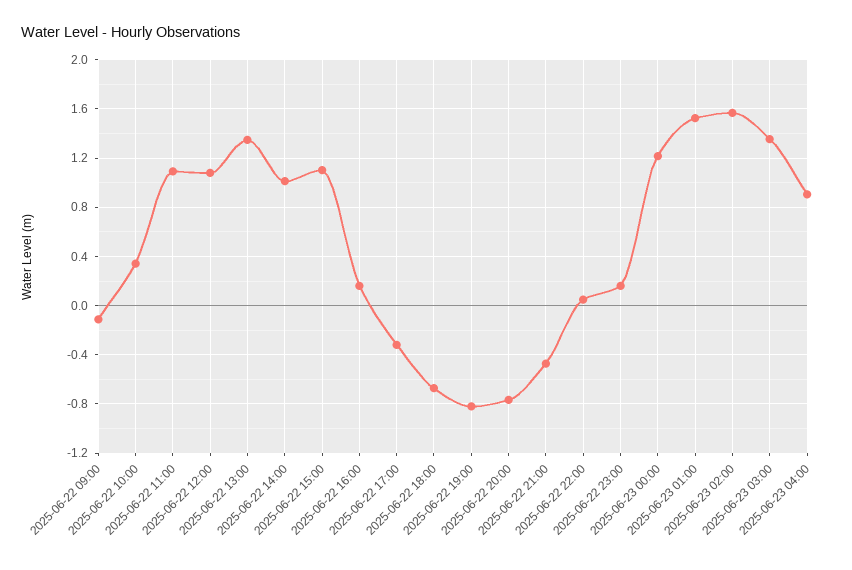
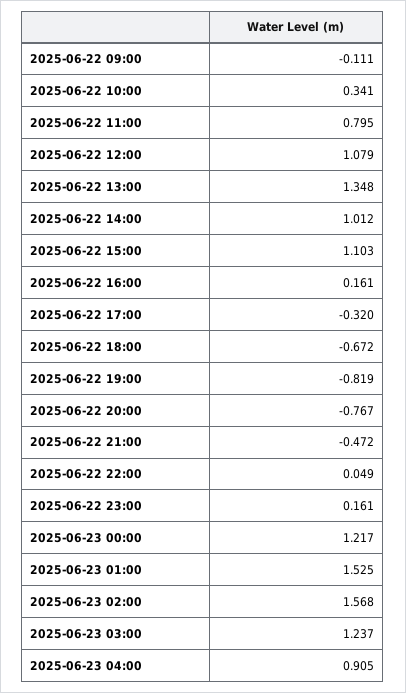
  {
    "2025-06-22 09:00": -0.111,
    "2025-06-22 10:00": 0.341,
-   "2025-06-22 11:00": 1.1,
+   "2025-06-22 11:00": 0.795,
    "2025-06-22 12:00": 1.079,
    "2025-06-22 13:00": 1.348,
    "2025-06-22 14:00": 1.012,
    "2025-06-22 15:00": 1.103,
    "2025-06-22 16:00": 0.161,
    "2025-06-22 17:00": -0.32,
    "2025-06-22 18:00": -0.672,
    "2025-06-22 19:00": -0.819,
    "2025-06-22 20:00": -0.767,
    "2025-06-22 21:00": -0.472,
    "2025-06-22 22:00": 0.049,
    "2025-06-22 23:00": 0.161,
    "2025-06-23 00:00": 1.217,
    "2025-06-23 01:00": 1.525,
    "2025-06-23 02:00": 1.568,
-   "2025-06-23 03:00": 1.35,
+   "2025-06-23 03:00": 1.237,
    "2025-06-23 04:00": 0.905
  }

